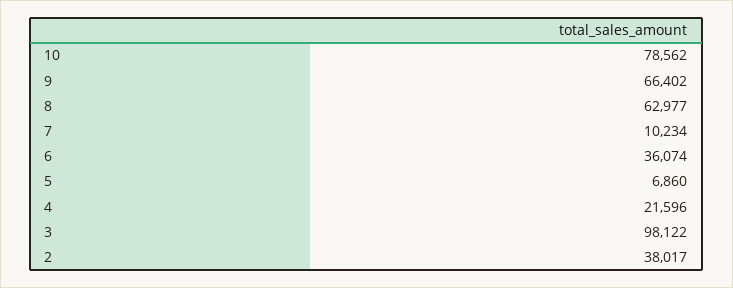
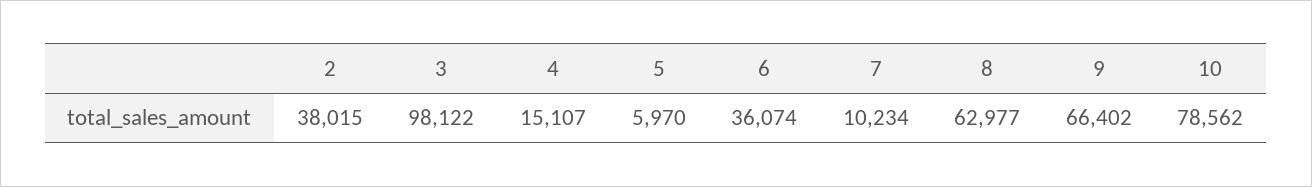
  {
    "10": 78562,
    "9": 66402,
    "8": 62977,
    "7": 10234,
    "6": 36074,
-   "5": 6860,
+   "5": 5970,
-   "4": 21596,
+   "4": 15107,
    "3": 98122,
-   "2": 38017
+   "2": 38015
  }

